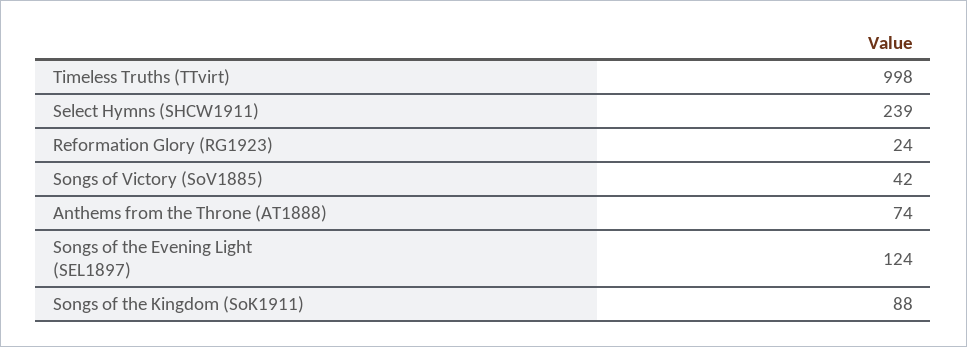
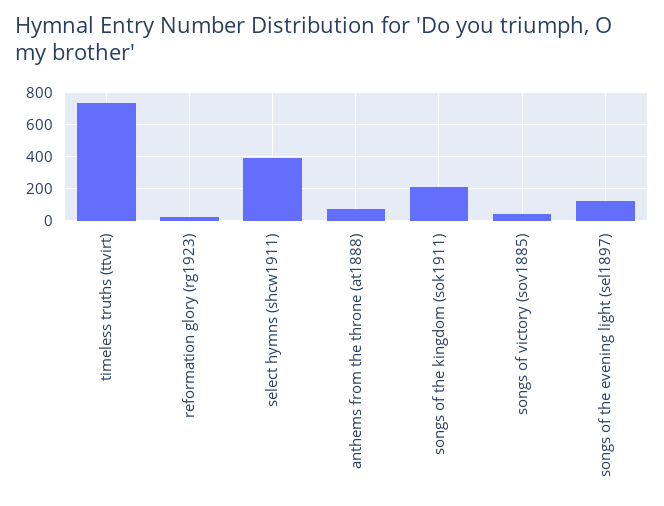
  {
-   "Timeless Truths (TTvirt)": 998,
+   "Timeless Truths (TTvirt)": 750,
-   "Select Hymns (SHCW1911)": 239,
+   "Select Hymns (SHCW1911)": 400,
    "Reformation Glory (RG1923)": 24,
    "Songs of Victory (SoV1885)": 42,
    "Anthems from the Throne (AT1888)": 74,
    "Songs of the Evening Light (SEL1897)": 124,
-   "Songs of the Kingdom (SoK1911)": 88
+   "Songs of the Kingdom (SoK1911)": 200
  }

